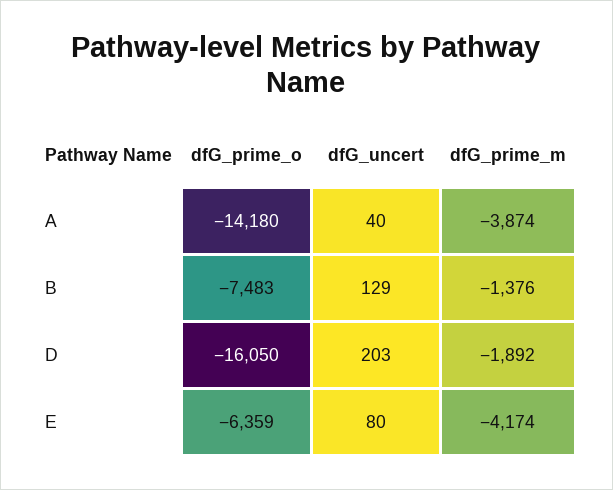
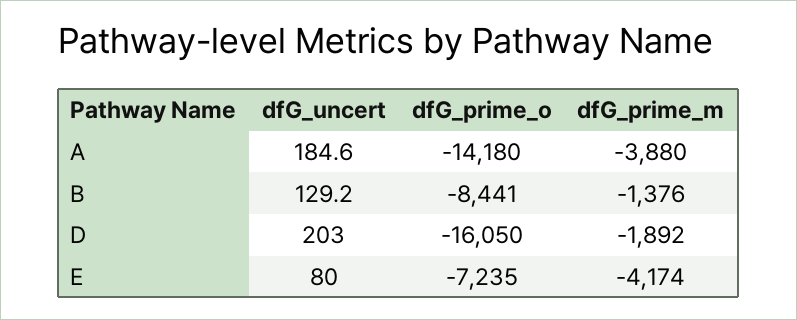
  {
    "dfG_prime_o": {
      "A": -14180,
-     "B": -7483,
+     "B": -8441,
      "D": -16050,
-     "E": -6359
+     "E": -7235
    },
    "dfG_uncert": {
-     "A": 40,
+     "A": 184.6,
      "B": 129.2,
      "D": 203,
      "E": 80
    },
    "dfG_prime_m": {
-     "A": -3874,
+     "A": -3880,
      "B": -1376,
      "D": -1892,
      "E": -4174
    }
  }

